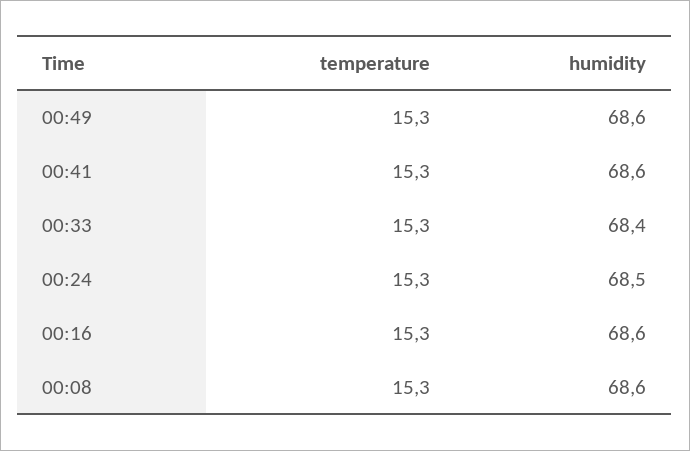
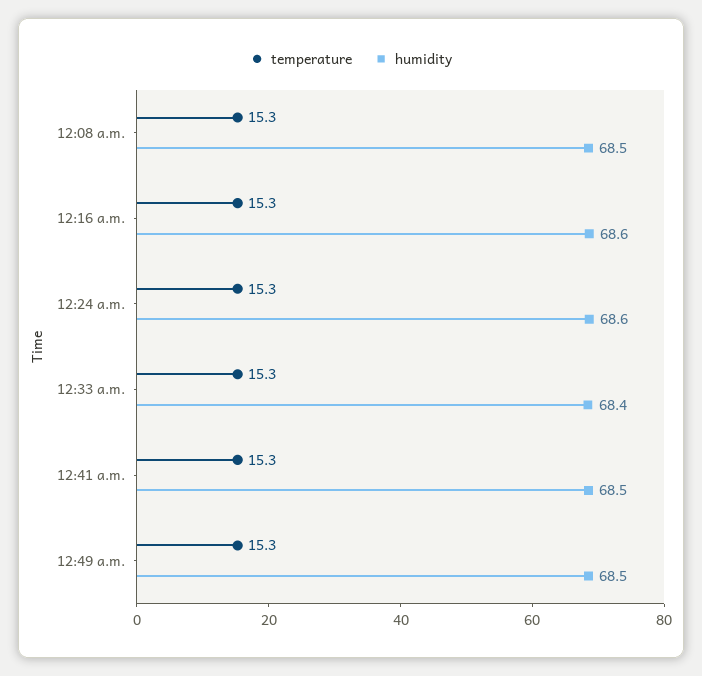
  {
    "temperature": {
      "00:49": 15.3,
      "00:41": 15.3,
      "00:33": 15.3,
      "00:24": 15.3,
      "00:16": 15.3,
      "00:08": 15.3
    },
    "humidity": {
-     "00:49": 68.6,
+     "00:49": 68.5,
-     "00:41": 68.6,
+     "00:41": 68.5,
      "00:33": 68.4,
-     "00:24": 68.5,
+     "00:24": 68.6,
      "00:16": 68.6,
-     "00:08": 68.6
+     "00:08": 68.5
    }
  }

